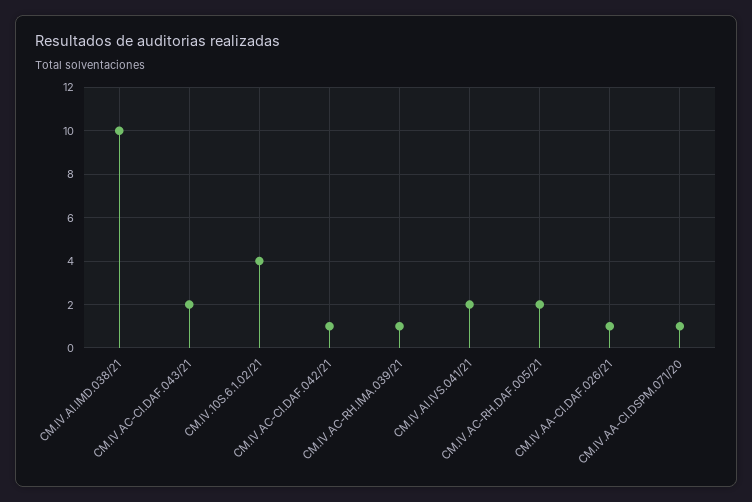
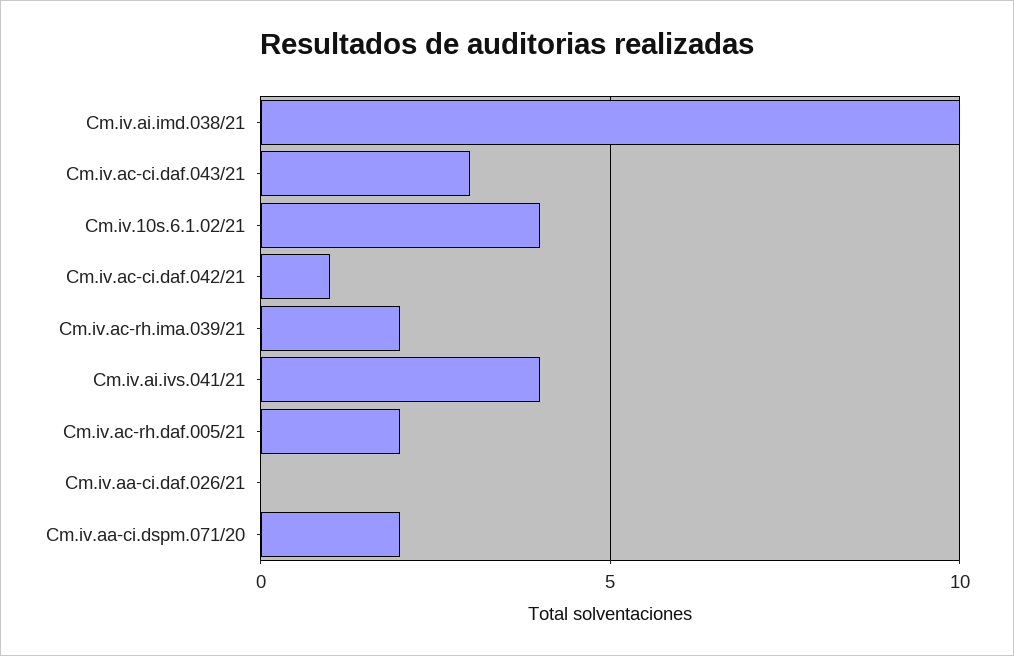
  {
    "CM.IV.AI.IMD.038/21": 10,
-   "CM.IV.AC-CI.DAF.043/21": 2,
+   "CM.IV.AC-CI.DAF.043/21": 3,
    "CM.IV.10S.6.1.02/21": 4,
    "CM.IV.AC-CI.DAF.042/21": 1,
-   "CM.IV.AC-RH.IMA.039/21": 1,
+   "CM.IV.AC-RH.IMA.039/21": 2,
-   "CM.IV.AI.IVS.041/21": 2,
+   "CM.IV.AI.IVS.041/21": 4,
    "CM.IV.AC-RH.DAF.005/21": 2,
-   "CM.IV.AA-CI.DAF.026/21": 1,
+   "CM.IV.AA-CI.DAF.026/21": 0,
-   "CM.IV.AA-CI.DSPM.071/20": 1
+   "CM.IV.AA-CI.DSPM.071/20": 2
  }

